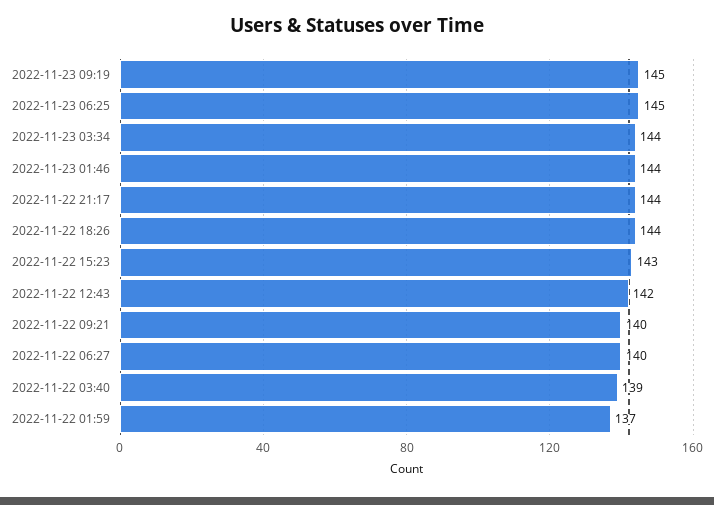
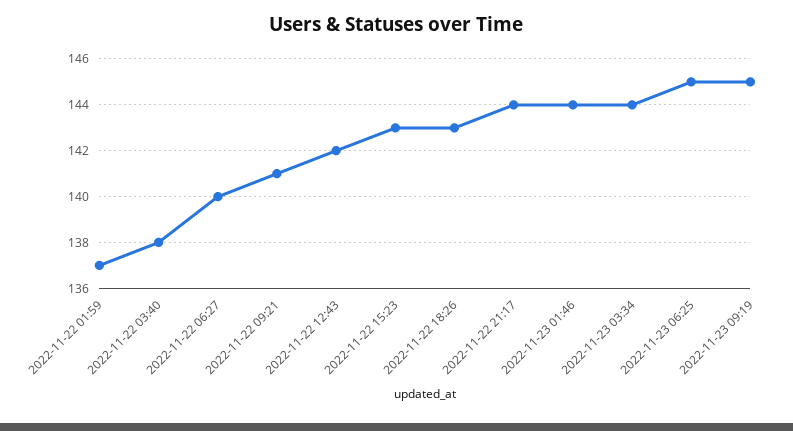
  {
    "2022-11-23 09:19": 145,
    "2022-11-23 06:25": 145,
    "2022-11-23 03:34": 144,
    "2022-11-23 01:46": 144,
    "2022-11-22 21:17": 144,
-   "2022-11-22 18:26": 144,
+   "2022-11-22 18:26": 143,
    "2022-11-22 15:23": 143,
    "2022-11-22 12:43": 142,
-   "2022-11-22 09:21": 140,
+   "2022-11-22 09:21": 141,
    "2022-11-22 06:27": 140,
-   "2022-11-22 03:40": 139,
+   "2022-11-22 03:40": 138,
    "2022-11-22 01:59": 137
  }

